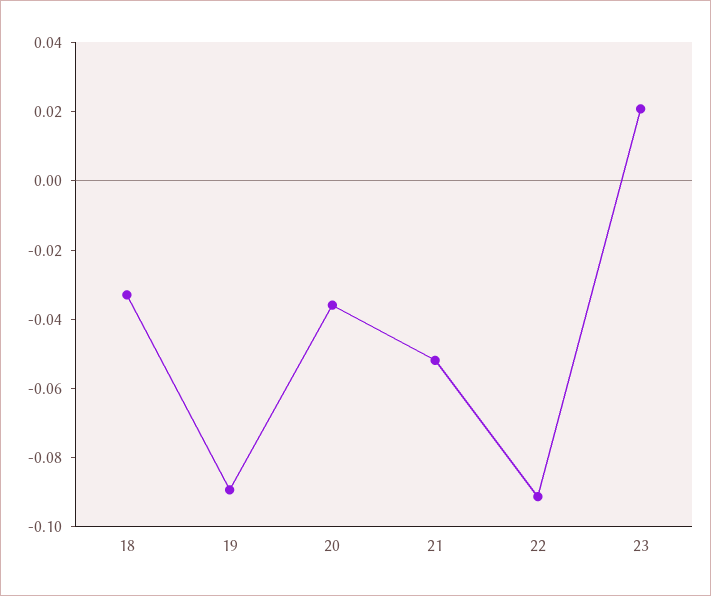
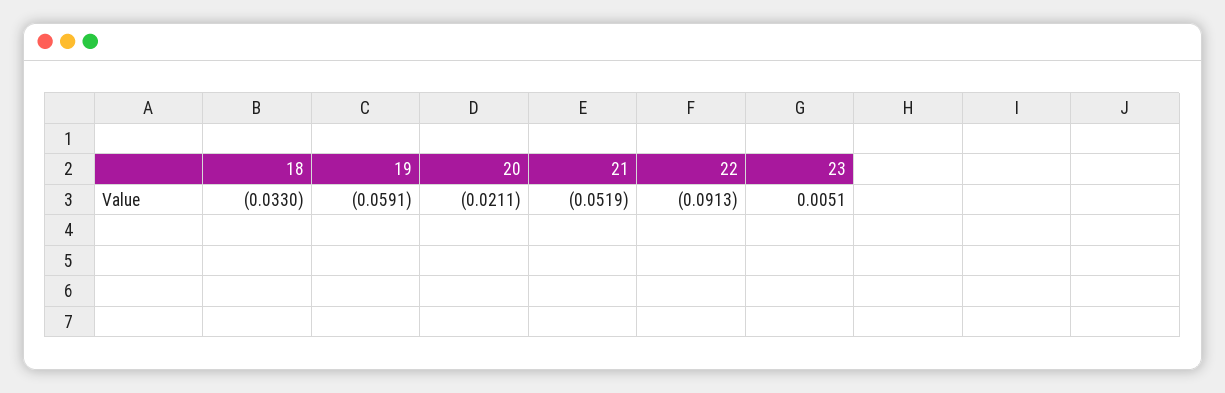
  {
    "18": -0.033,
-   "19": -0.09,
+   "19": -0.0591,
-   "20": -0.035,
+   "20": -0.0211,
    "21": -0.0519,
    "22": -0.0913,
-   "23": 0.02
+   "23": 0.0051
  }

